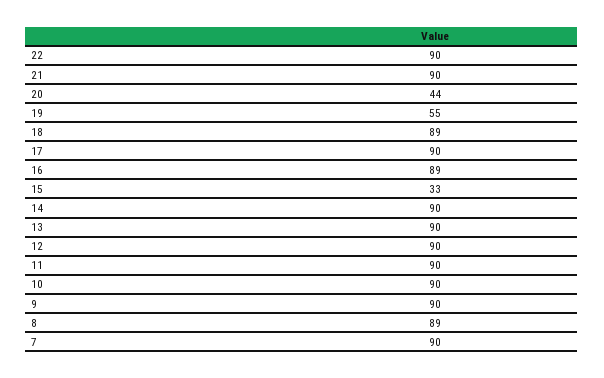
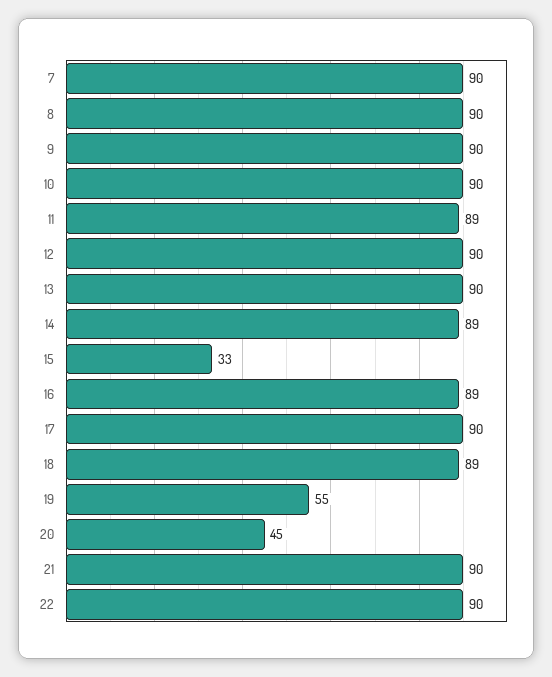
  {
    "22": 90,
    "21": 90,
-   "20": 44,
+   "20": 45,
    "19": 55,
    "18": 89,
    "17": 90,
    "16": 89,
    "15": 33,
-   "14": 90,
+   "14": 89,
    "13": 90,
    "12": 90,
-   "11": 90,
+   "11": 89,
    "10": 90,
    "9": 90,
-   "8": 89,
+   "8": 90,
    "7": 90
  }

